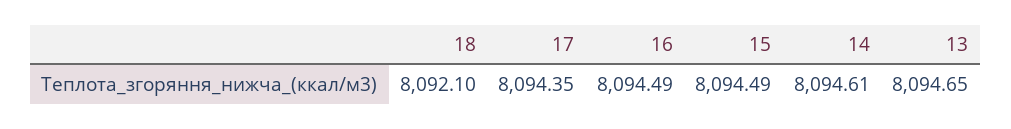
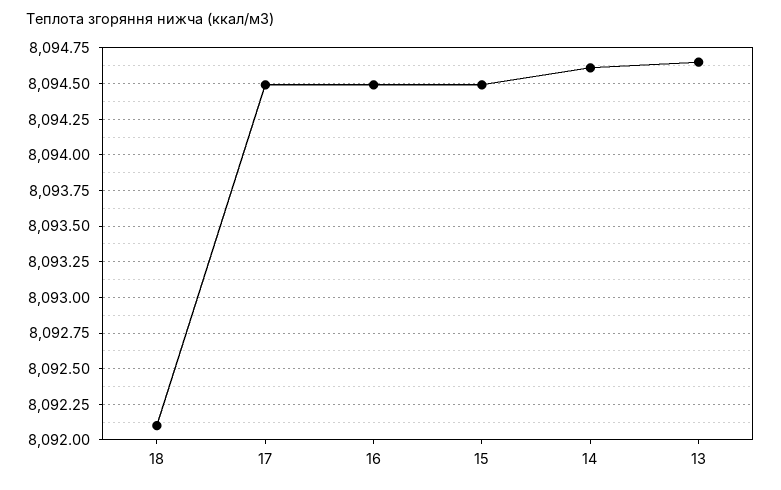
  {
    "18": 8092.1,
-   "17": 8094.35,
+   "17": 8094.5,
    "16": 8094.49,
    "15": 8094.49,
    "14": 8094.61,
    "13": 8094.65
  }

